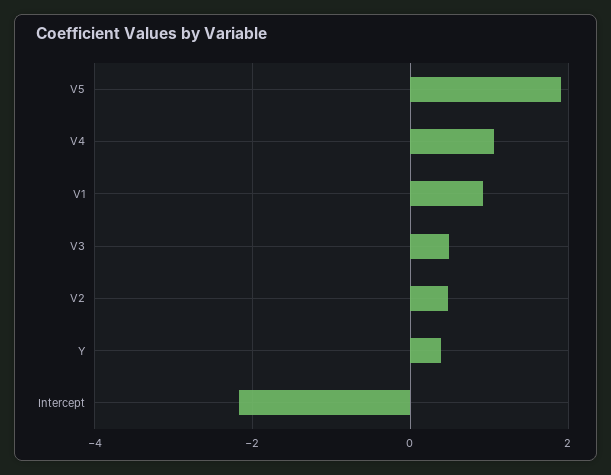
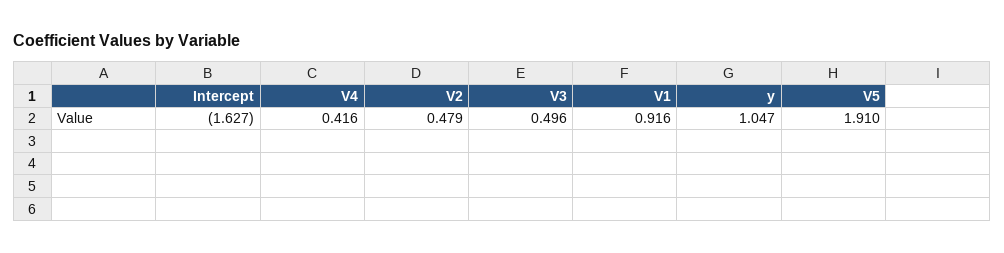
  {
    "V5": 1.91,
-   "V4": 1,
+   "V4": 0.416,
    "V1": 0.916,
    "V3": 0.496,
    "V2": 0.479,
-   "Y": 0.4,
+   "Y": 1.047,
-   "Intercept": -2.2
+   "Intercept": -1.627
  }

